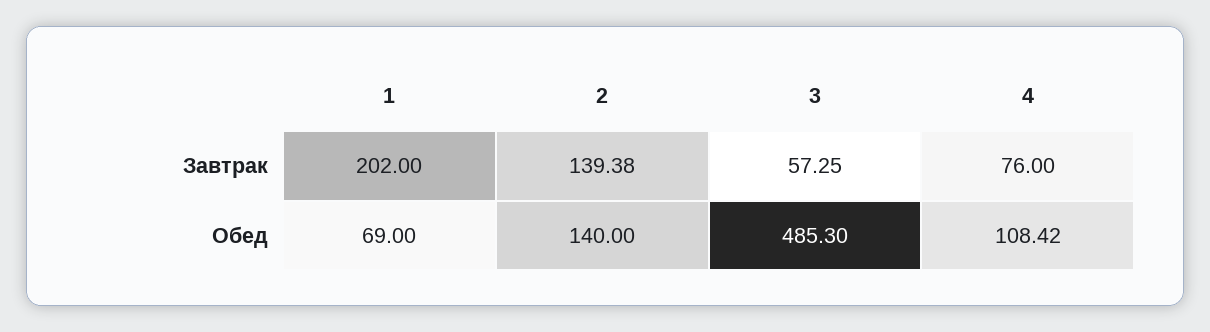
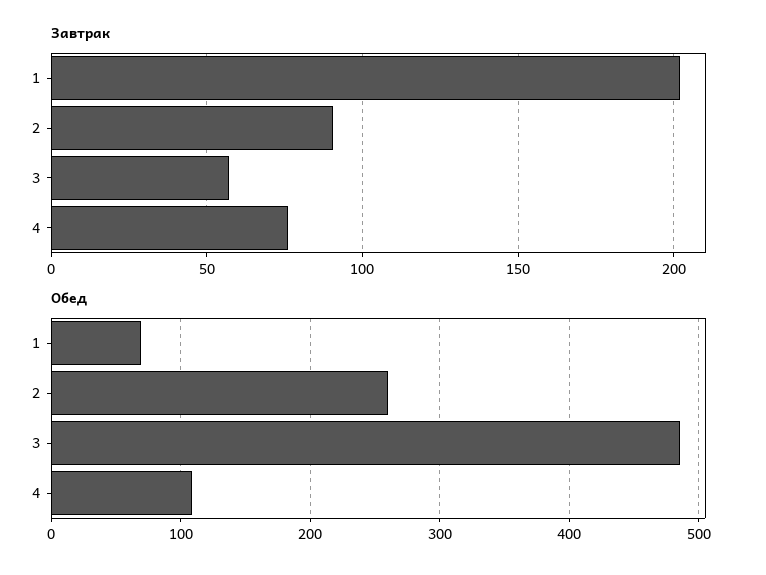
  {
    "Завтрак": {
      "1": 202,
-     "2": 139.38,
+     "2": 90,
      "3": 57.25,
      "4": 76
    },
    "Обед": {
      "1": 69,
-     "2": 140,
+     "2": 260,
      "3": 485.3,
      "4": 108.42
    }
  }

